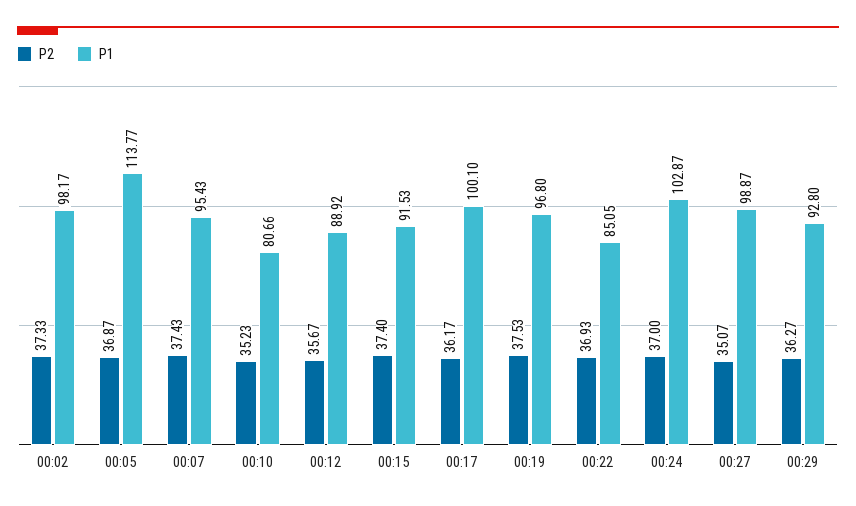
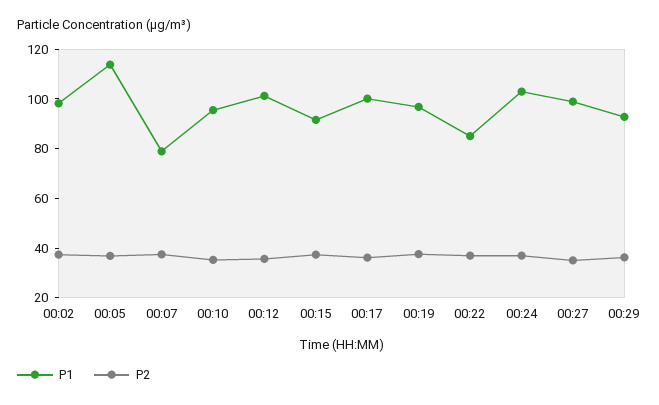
  {
    "P2": {
      "00:02": 37.33,
      "00:05": 36.87,
      "00:07": 37.43,
      "00:10": 35.23,
      "00:12": 35.67,
      "00:15": 37.4,
      "00:17": 36.17,
      "00:19": 37.53,
      "00:22": 36.93,
      "00:24": 37,
      "00:27": 35.07,
      "00:29": 36.27
    },
    "P1": {
      "00:02": 98.17,
      "00:05": 113.77,
-     "00:07": 95.43,
+     "00:07": 80,
-     "00:10": 80.66,
+     "00:10": 95,
-     "00:12": 88.92,
+     "00:12": 100,
      "00:15": 91.53,
      "00:17": 100.1,
      "00:19": 96.8,
      "00:22": 85.05,
      "00:24": 102.87,
      "00:27": 98.87,
      "00:29": 92.8
    }
  }

